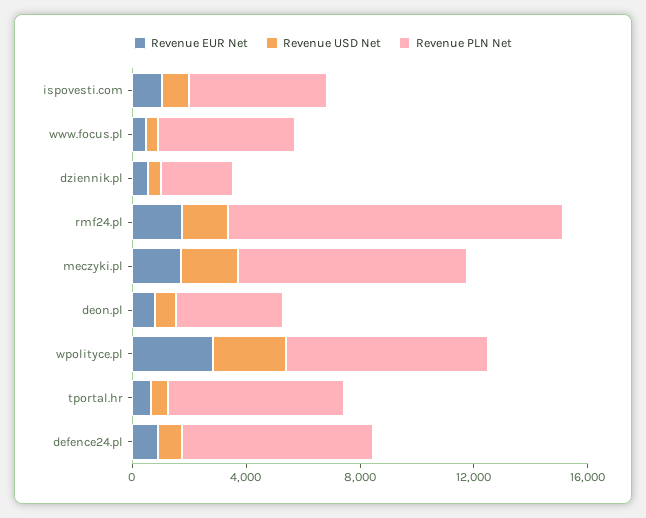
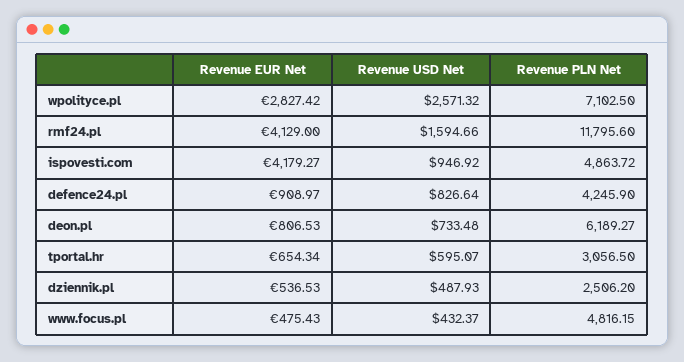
  {
    "Revenue EUR Net": {
-     "ispovesti.com": 1000,
+     "ispovesti.com": 4179.27,
      "www.focus.pl": 475.43,
      "dziennik.pl": 536.53,
-     "rmf24.pl": 2000,
+     "rmf24.pl": 4129,
-     "meczyki.pl": 2000,
      "deon.pl": 806.53,
      "wpolityce.pl": 2827.42,
      "tportal.hr": 654.34,
      "defence24.pl": 908.97
    },
    "Revenue USD Net": {
      "ispovesti.com": 946.92,
      "www.focus.pl": 432.37,
      "dziennik.pl": 487.93,
      "rmf24.pl": 1594.66,
-     "meczyki.pl": 2000,
      "deon.pl": 733.48,
      "wpolityce.pl": 2571.32,
      "tportal.hr": 595.07,
      "defence24.pl": 826.64
    },
    "Revenue PLN Net": {
      "ispovesti.com": 4863.72,
      "www.focus.pl": 4816.15,
      "dziennik.pl": 2506.2,
      "rmf24.pl": 11795.6,
-     "meczyki.pl": 8000,
-     "deon.pl": 4000,
+     "deon.pl": 6189.27,
      "wpolityce.pl": 7102.5,
-     "tportal.hr": 6000,
+     "tportal.hr": 3056.5,
-     "defence24.pl": 7000
+     "defence24.pl": 4245.9
    }
  }

